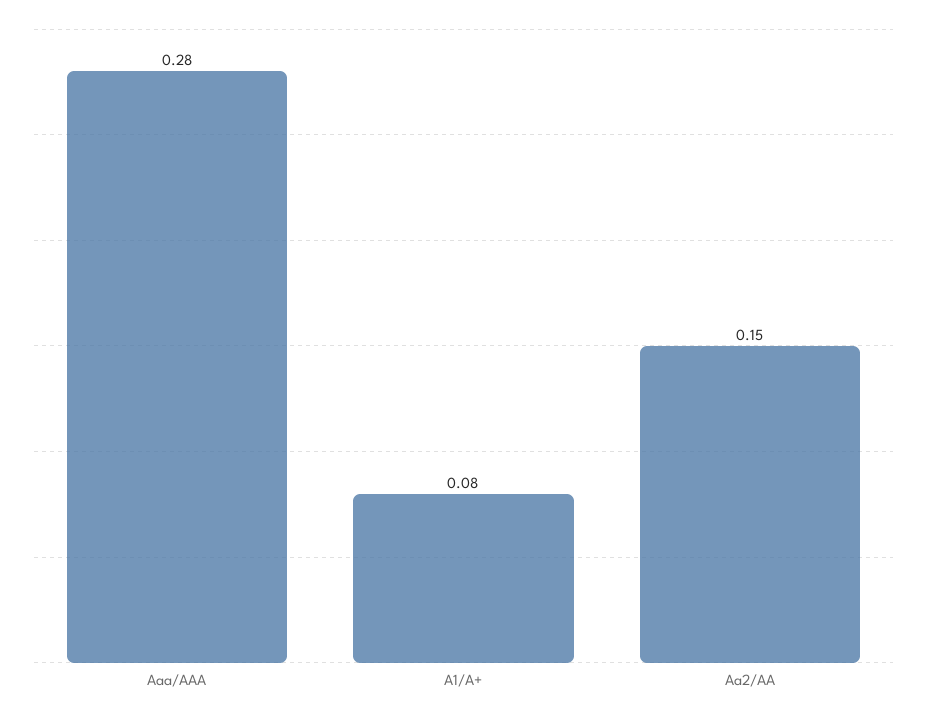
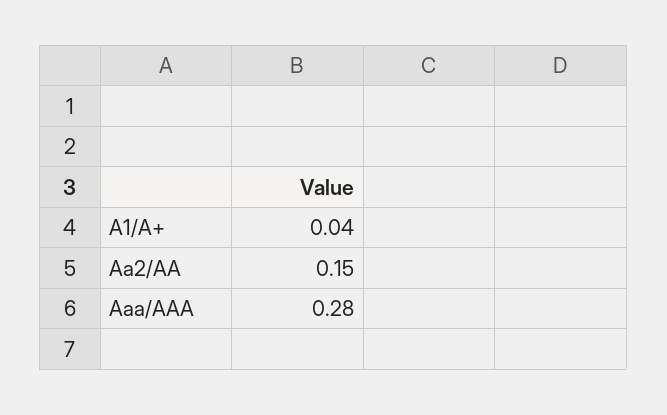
  {
    "Aaa/AAA": 0.28,
-   "A1/A+": 0.08,
+   "A1/A+": 0.04,
    "Aa2/AA": 0.15
  }

